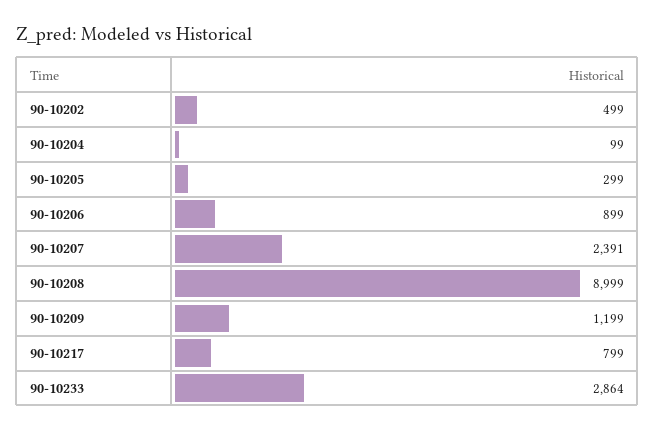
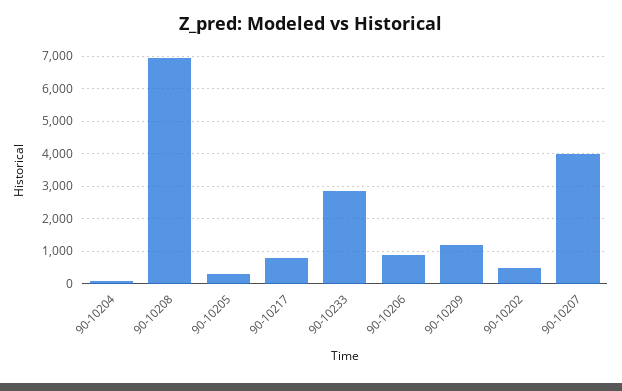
  {
    "90-10202": 499,
    "90-10204": 99,
    "90-10205": 299,
    "90-10206": 899,
-   "90-10207": 2391,
+   "90-10207": 4000,
-   "90-10208": 8999,
+   "90-10208": 7000,
    "90-10209": 1199,
    "90-10217": 799,
    "90-10233": 2864
  }

